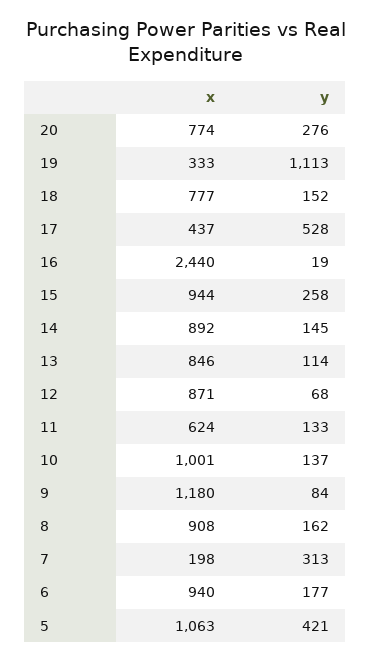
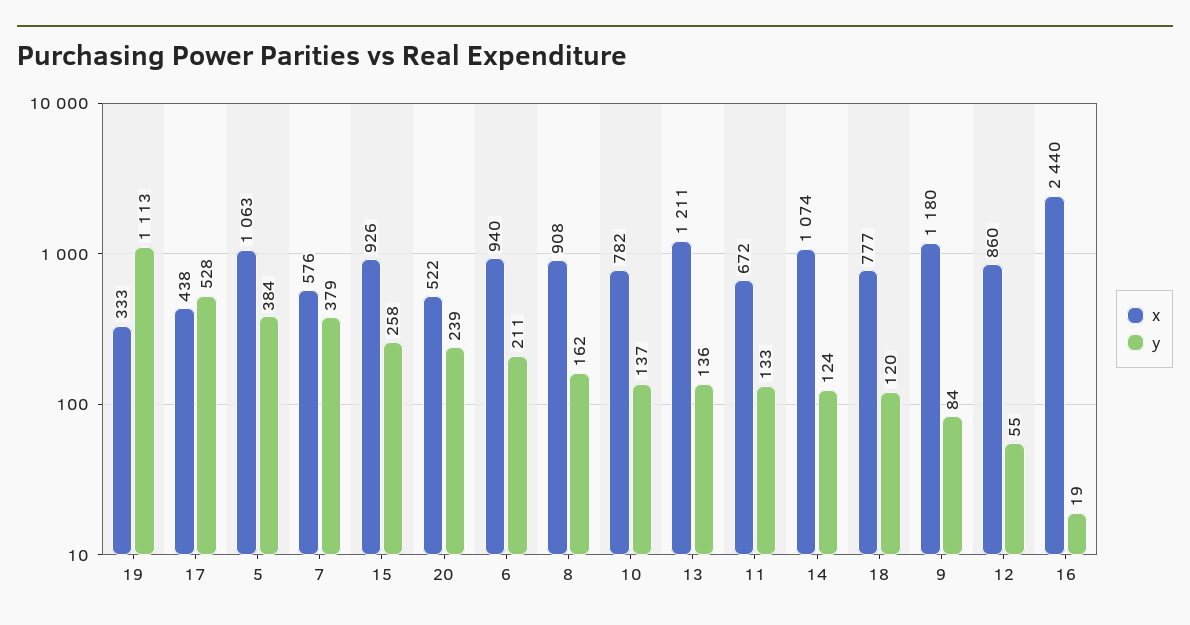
  {
    "x": {
-     "20": 774,
+     "20": 522,
      "19": 333,
      "18": 777,
-     "17": 437,
+     "17": 438,
      "16": 2440,
-     "15": 944,
+     "15": 926,
-     "14": 892,
+     "14": 1074,
-     "13": 846,
+     "13": 1211,
-     "12": 871,
+     "12": 860,
-     "11": 624,
+     "11": 672,
-     "10": 1001,
+     "10": 782,
      "9": 1180,
      "8": 908,
-     "7": 198,
+     "7": 576,
      "6": 940,
      "5": 1063
    },
    "y": {
-     "20": 276,
+     "20": 239,
      "19": 1113,
-     "18": 152,
+     "18": 120,
      "17": 528,
      "16": 19,
      "15": 258,
-     "14": 145,
+     "14": 124,
-     "13": 114,
+     "13": 136,
-     "12": 68,
+     "12": 55,
      "11": 133,
      "10": 137,
      "9": 84,
      "8": 162,
-     "7": 313,
+     "7": 379,
-     "6": 177,
+     "6": 211,
-     "5": 421
+     "5": 384
    }
  }

